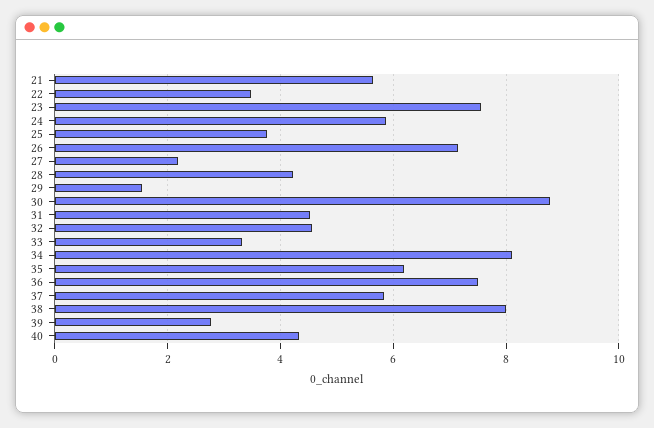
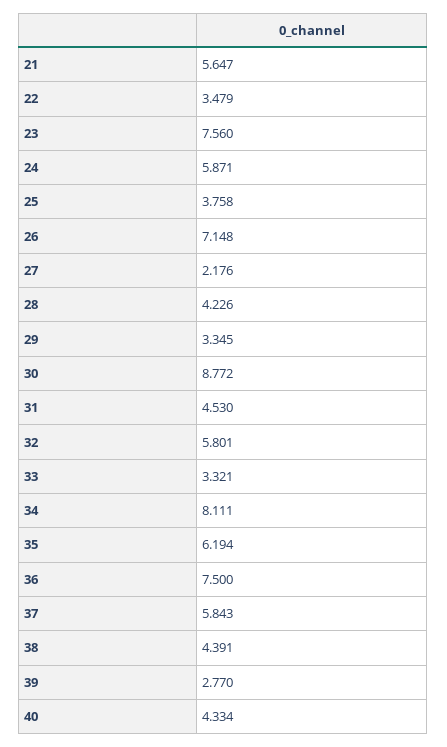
  {
    "21": 5.647,
    "22": 3.479,
    "23": 7.56,
    "24": 5.871,
    "25": 3.758,
    "26": 7.148,
    "27": 2.176,
    "28": 4.226,
-   "29": 1.6,
+   "29": 3.345,
    "30": 8.772,
    "31": 4.53,
-   "32": 4.6,
+   "32": 5.801,
    "33": 3.321,
    "34": 8.111,
    "35": 6.194,
    "36": 7.5,
    "37": 5.843,
-   "38": 8,
+   "38": 4.391,
    "39": 2.77,
    "40": 4.334
  }

